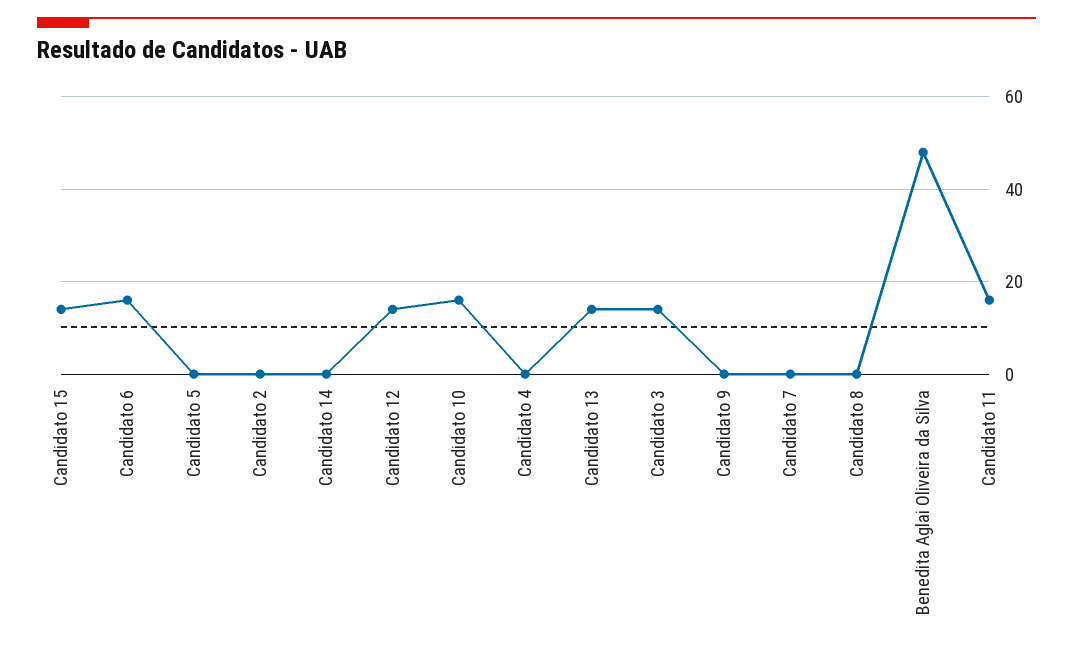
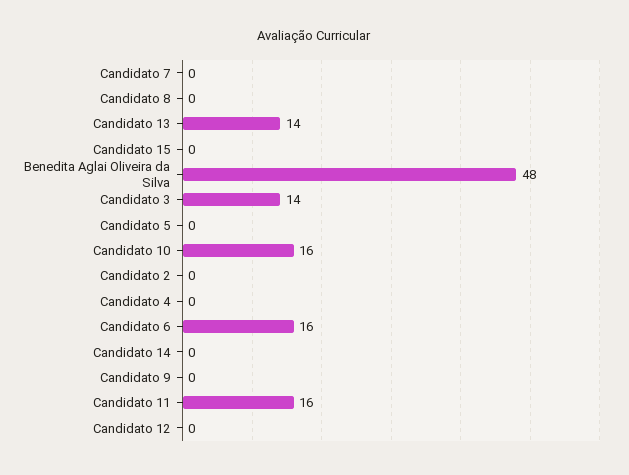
  {
-   "Candidato 15": 15,
+   "Candidato 15": 0,
    "Candidato 6": 16,
    "Candidato 5": 0,
    "Candidato 2": 0,
    "Candidato 14": 0,
-   "Candidato 12": 15,
+   "Candidato 12": 0,
    "Candidato 10": 16,
    "Candidato 4": 0,
    "Candidato 13": 14,
    "Candidato 3": 14,
    "Candidato 9": 0,
    "Candidato 7": 0,
    "Candidato 8": 0,
    "Benedita Aglai Oliveira da Silva": 48,
    "Candidato 11": 16
  }

